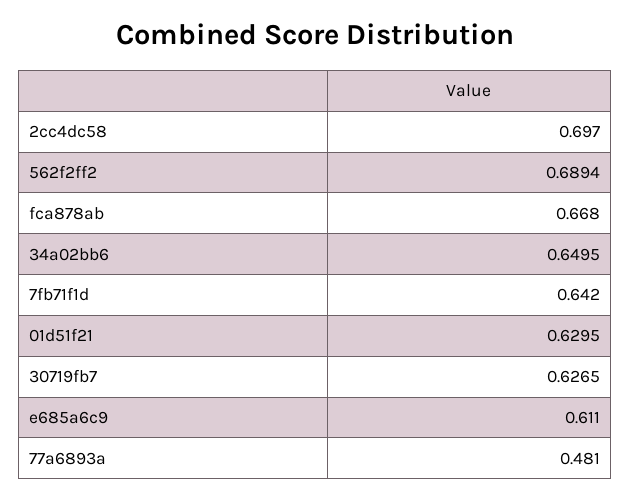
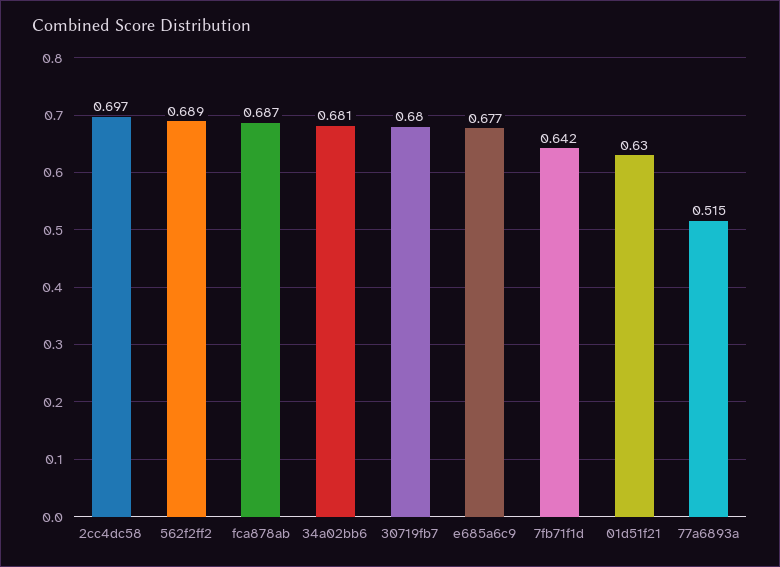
  {
    "2cc4dc58": 0.697,
    "562f2ff2": 0.6894,
-   "fca878ab": 0.668,
+   "fca878ab": 0.687,
-   "34a02bb6": 0.6495,
+   "34a02bb6": 0.681,
    "7fb71f1d": 0.642,
    "01d51f21": 0.6295,
-   "30719fb7": 0.6265,
+   "30719fb7": 0.68,
-   "e685a6c9": 0.611,
+   "e685a6c9": 0.677,
-   "77a6893a": 0.481
+   "77a6893a": 0.515
  }

